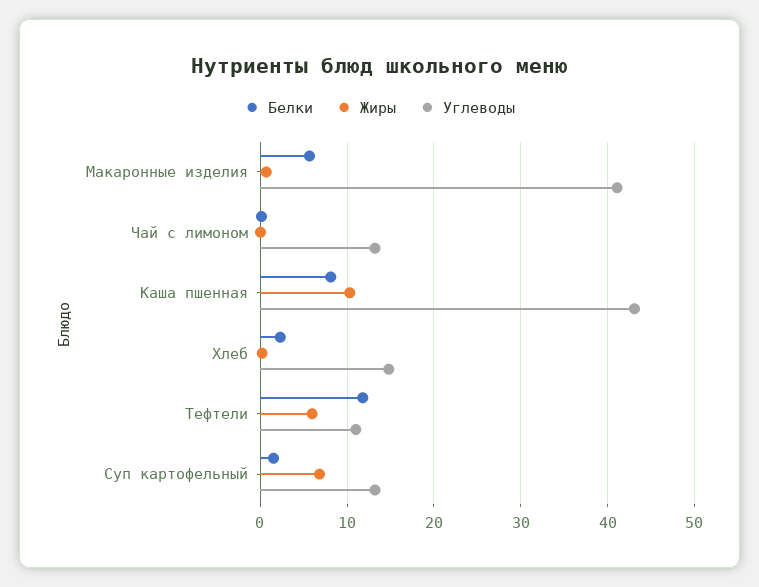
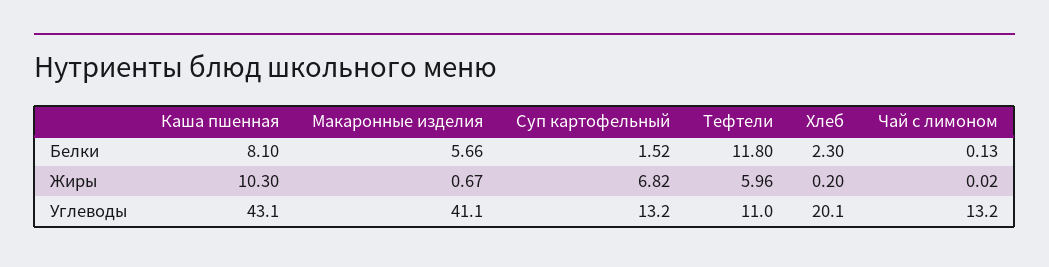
  {
    "Белки": {
      "Макаронные изделия": 5.66,
      "Чай с лимоном": 0.13,
      "Каша пшенная": 8.1,
      "Хлеб": 2.3,
      "Тефтели": 11.8,
      "Суп картофельный": 1.52
    },
    "Жиры": {
      "Макаронные изделия": 0.67,
      "Чай с лимоном": 0.02,
      "Каша пшенная": 10.3,
      "Хлеб": 0.2,
      "Тефтели": 5.96,
      "Суп картофельный": 6.82
    },
    "Углеводы": {
      "Макаронные изделия": 41.1,
      "Чай с лимоном": 13.2,
      "Каша пшенная": 43.1,
-     "Хлеб": 15,
+     "Хлеб": 20.1,
      "Тефтели": 11,
      "Суп картофельный": 13.2
    }
  }

